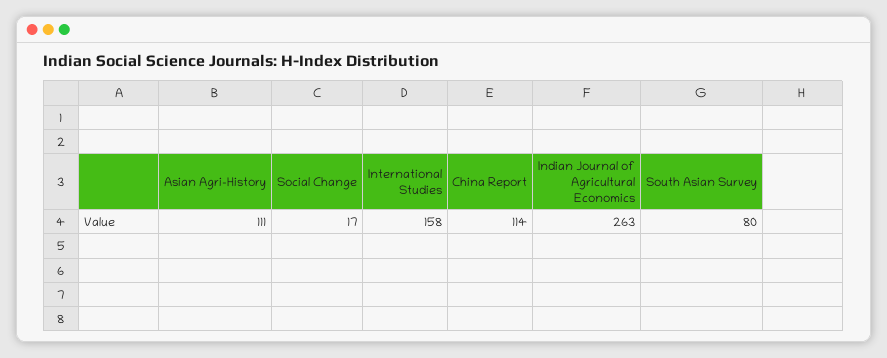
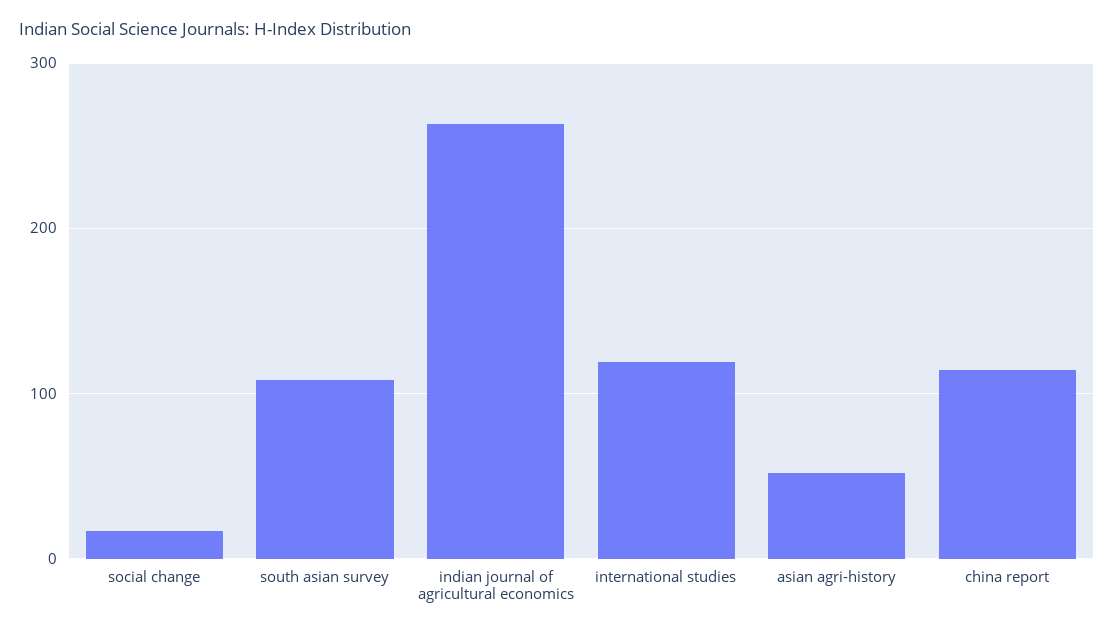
  {
-   "Asian Agri-History": 111,
+   "Asian Agri-History": 50,
    "Social Change": 17,
-   "International Studies": 158,
+   "International Studies": 120,
    "China Report": 114,
    "Indian Journal of Agricultural Economics": 263,
-   "South Asian Survey": 80
+   "South Asian Survey": 110
  }

